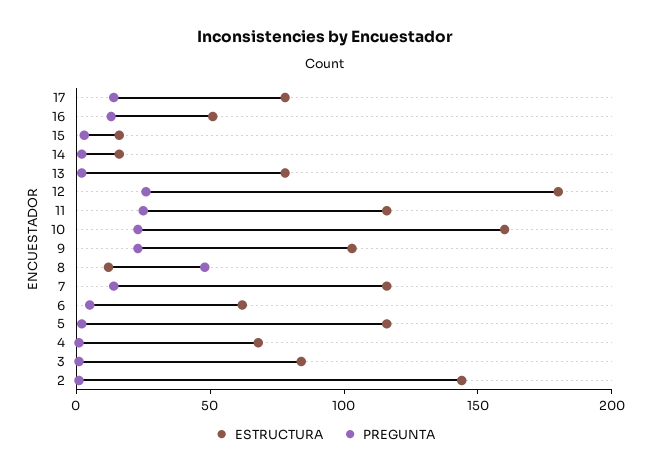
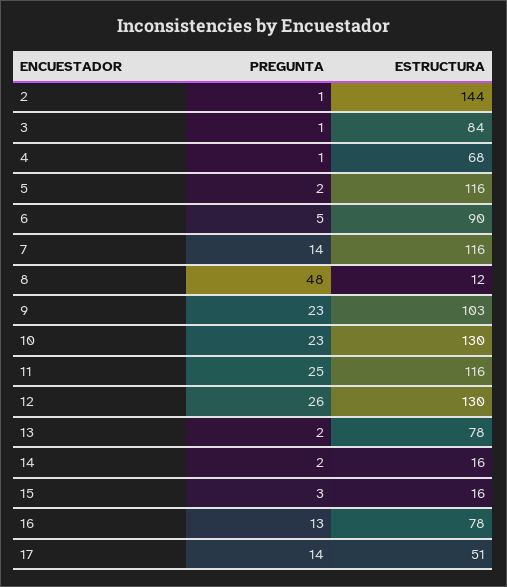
  {
    "ESTRUCTURA": {
-     "17": 80,
+     "17": 51,
-     "16": 50,
+     "16": 78,
      "15": 16,
      "14": 16,
      "13": 78,
-     "12": 180,
+     "12": 130,
      "11": 116,
-     "10": 160,
+     "10": 130,
      "9": 103,
      "8": 12,
      "7": 116,
-     "6": 60,
+     "6": 90,
      "5": 116,
      "4": 68,
      "3": 84,
      "2": 144
    },
    "PREGUNTA": {
      "17": 14,
      "16": 13,
      "15": 3,
      "14": 2,
      "13": 2,
      "12": 26,
      "11": 25,
      "10": 23,
      "9": 23,
      "8": 48,
      "7": 14,
      "6": 5,
      "5": 2,
      "4": 1,
      "3": 1,
      "2": 1
    }
  }

